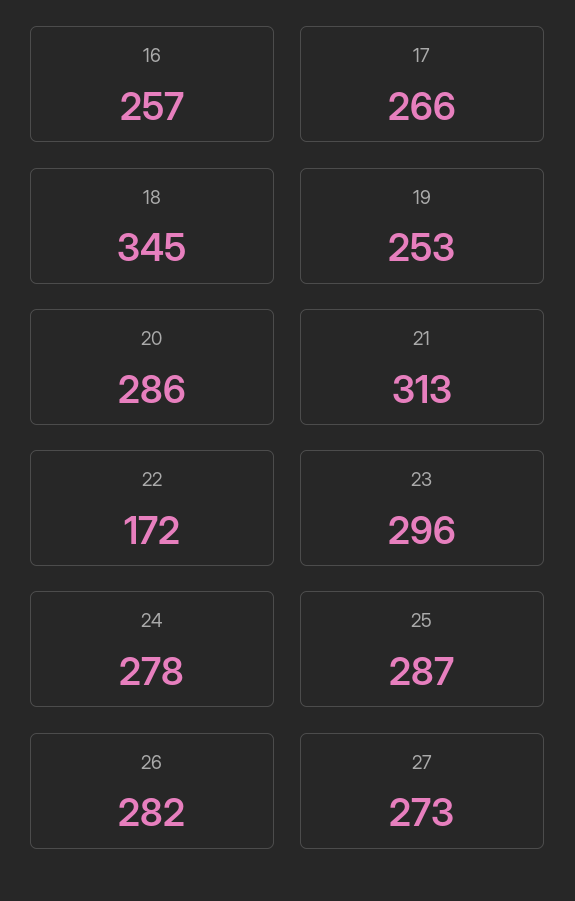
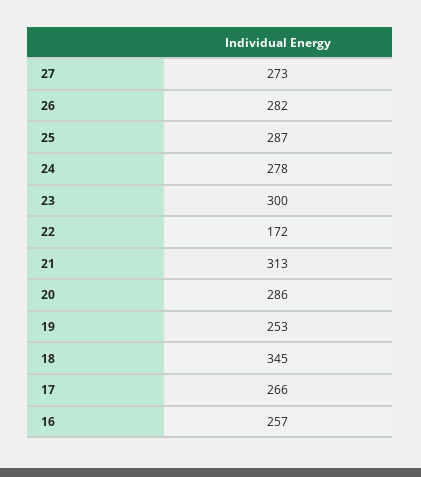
  {
    "16": 257,
    "17": 266,
    "18": 345,
    "19": 253,
    "20": 286,
    "21": 313,
    "22": 172,
-   "23": 296,
+   "23": 300,
    "24": 278,
    "25": 287,
    "26": 282,
    "27": 273
  }

